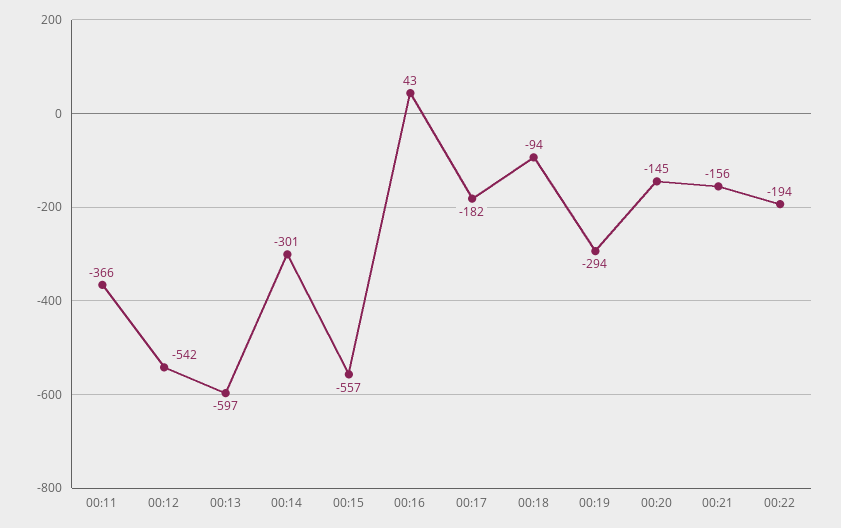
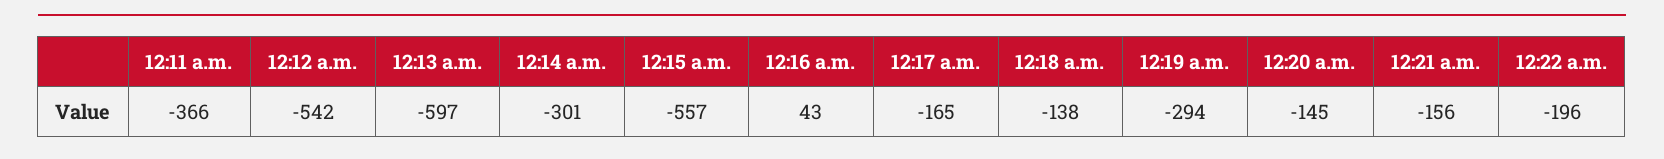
  {
    "00:11": -366,
    "00:12": -542,
    "00:13": -597,
    "00:14": -301,
    "00:15": -557,
    "00:16": 43,
-   "00:17": -182,
+   "00:17": -165,
-   "00:18": -94,
+   "00:18": -138,
    "00:19": -294,
    "00:20": -145,
    "00:21": -156,
-   "00:22": -194
+   "00:22": -196
  }

